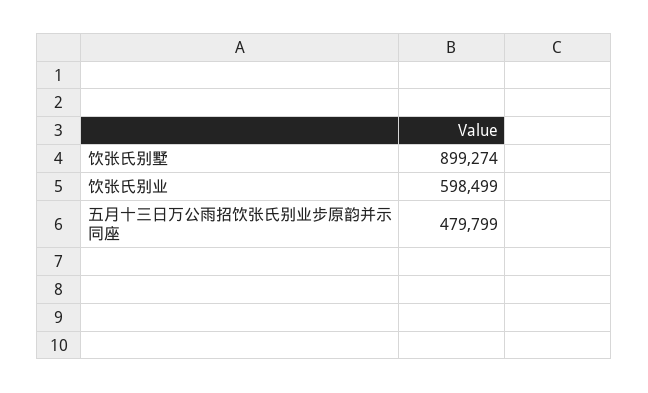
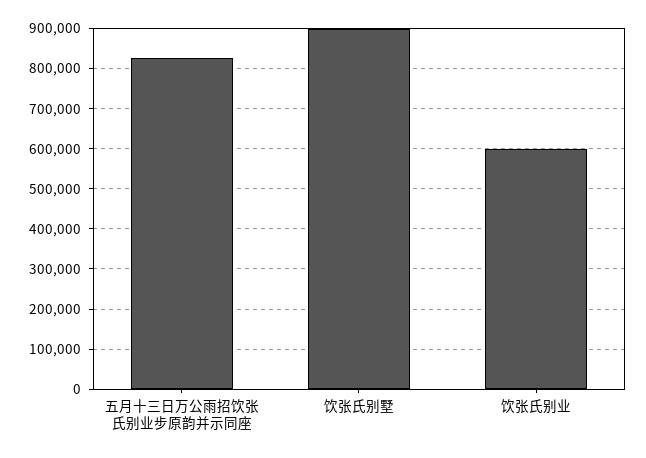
  {
    "饮张氏别墅": 899274,
    "饮张氏别业": 598499,
-   "五月十三日万公雨招饮张氏别业步原韵并示同座": 479799
+   "五月十三日万公雨招饮张氏别业步原韵并示同座": 820000
  }

